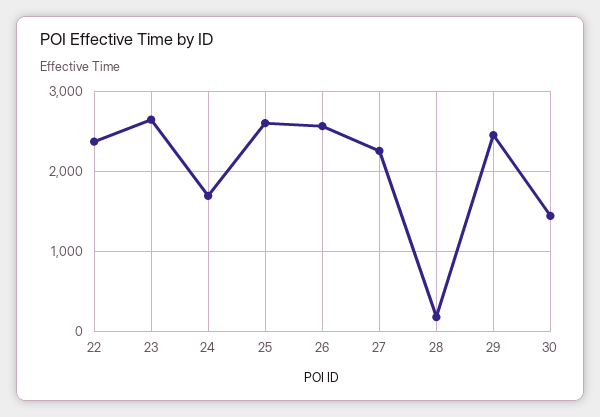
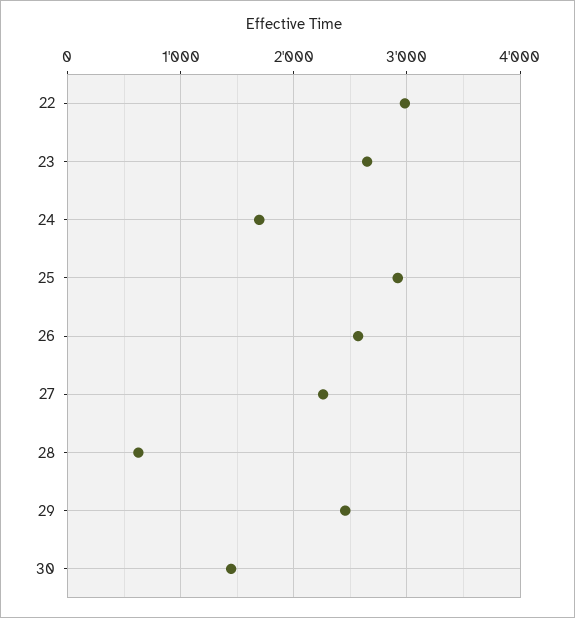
  {
-   "22": 2400,
+   "22": 3000,
    "23": 2600,
    "24": 1700,
-   "25": 2600,
+   "25": 2900,
    "26": 2600,
    "27": 2300,
-   "28": 200,
+   "28": 600,
    "29": 2500,
    "30": 1400
  }

